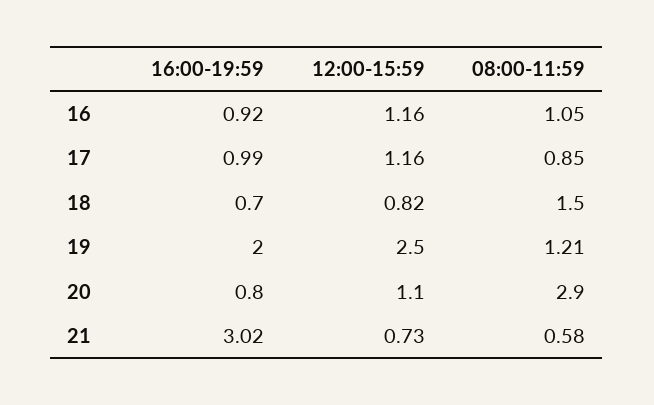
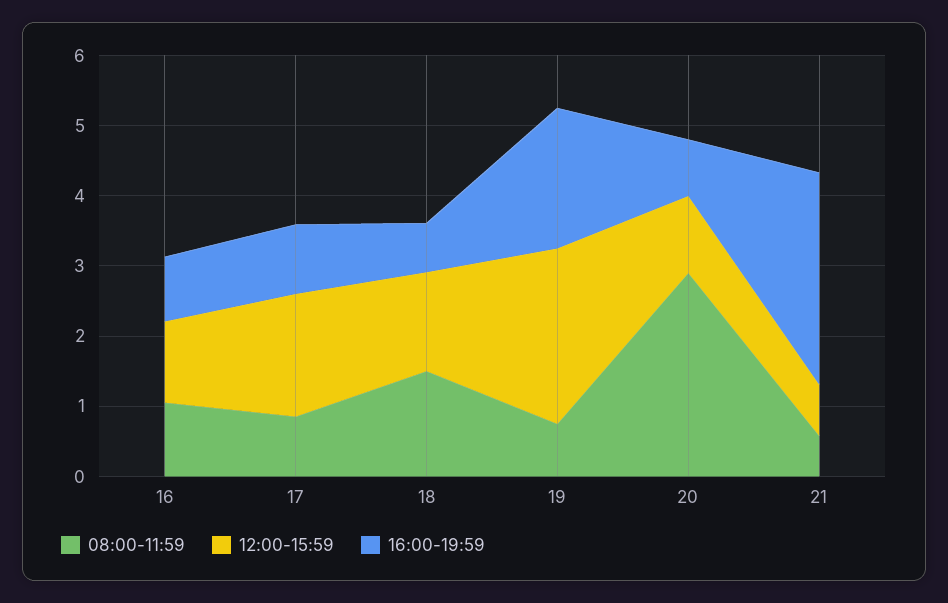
  {
    "16:00-19:59": {
      "16": 0.92,
      "17": 0.99,
      "18": 0.7,
      "19": 2,
      "20": 0.8,
      "21": 3.02
    },
    "12:00-15:59": {
      "16": 1.16,
-     "17": 1.16,
+     "17": 1.8,
-     "18": 0.82,
+     "18": 1.4,
      "19": 2.5,
      "20": 1.1,
      "21": 0.73
    },
    "08:00-11:59": {
      "16": 1.05,
      "17": 0.85,
      "18": 1.5,
-     "19": 1.21,
+     "19": 0.8,
      "20": 2.9,
      "21": 0.58
    }
  }

